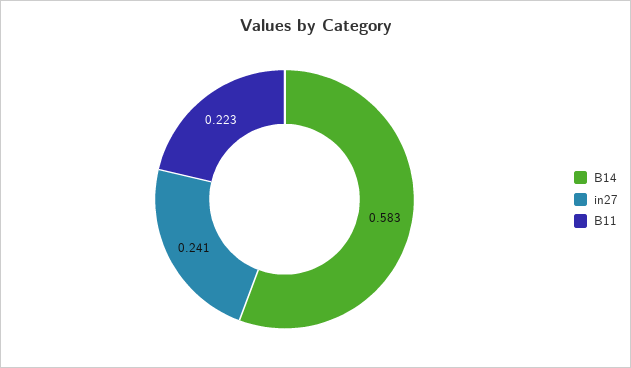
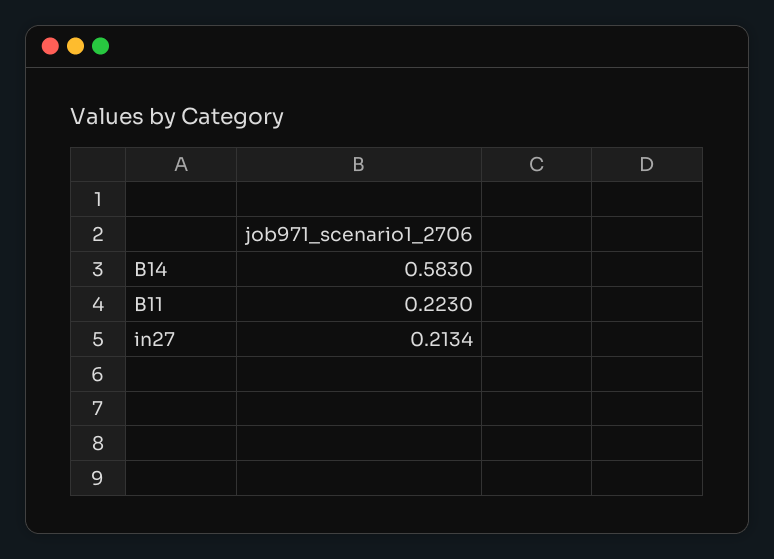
  {
    "B14": 0.583,
-   "in27": 0.241,
+   "in27": 0.2134,
    "B11": 0.223
  }

